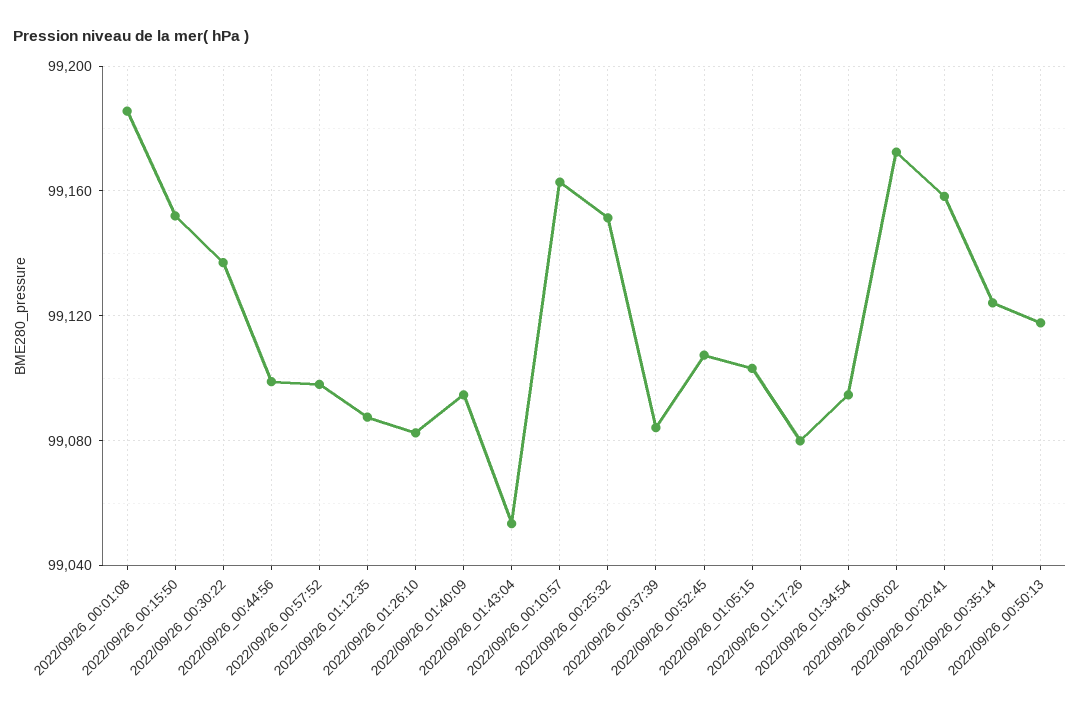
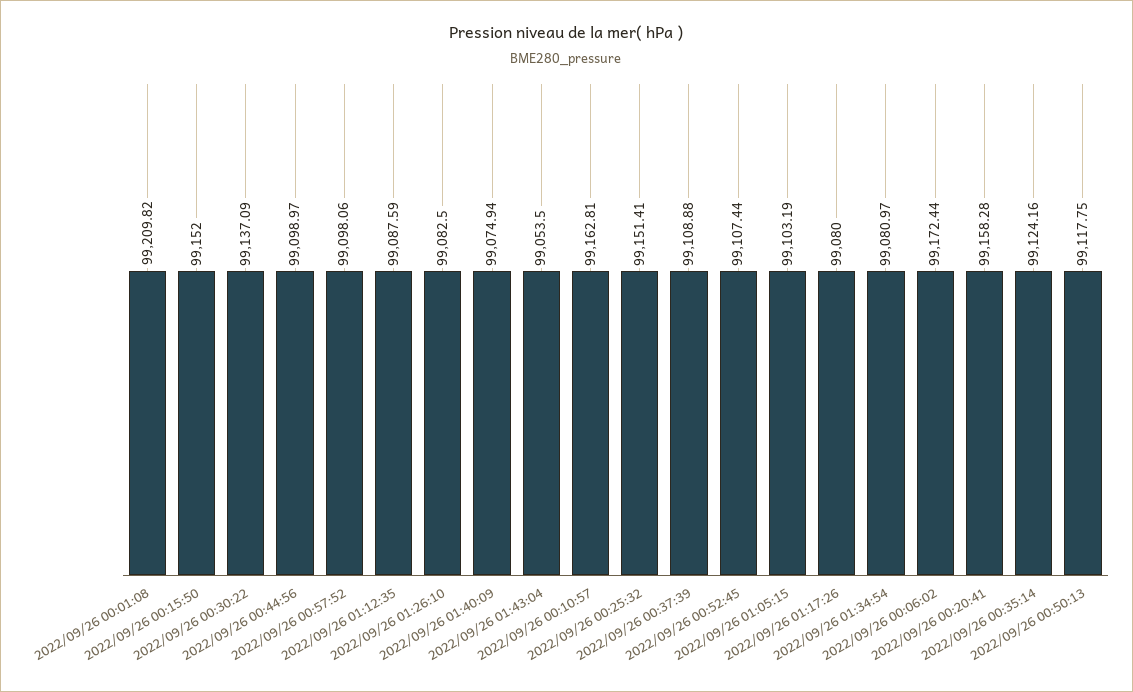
  {
-   "2022/09/26_00:01:08": 99185,
+   "2022/09/26_00:01:08": 99209.82,
    "2022/09/26_00:15:50": 99152,
    "2022/09/26_00:30:22": 99137.09,
    "2022/09/26_00:44:56": 99098.97,
    "2022/09/26_00:57:52": 99098.06,
    "2022/09/26_01:12:35": 99087.59,
    "2022/09/26_01:26:10": 99082.5,
-   "2022/09/26_01:40:09": 99095,
+   "2022/09/26_01:40:09": 99074.94,
    "2022/09/26_01:43:04": 99053.5,
    "2022/09/26_00:10:57": 99162.81,
    "2022/09/26_00:25:32": 99151.41,
-   "2022/09/26_00:37:39": 99085,
+   "2022/09/26_00:37:39": 99108.88,
    "2022/09/26_00:52:45": 99107.44,
    "2022/09/26_01:05:15": 99103.19,
    "2022/09/26_01:17:26": 99080,
-   "2022/09/26_01:34:54": 99095,
+   "2022/09/26_01:34:54": 99080.97,
    "2022/09/26_00:06:02": 99172.44,
    "2022/09/26_00:20:41": 99158.28,
    "2022/09/26_00:35:14": 99124.16,
    "2022/09/26_00:50:13": 99117.75
  }

